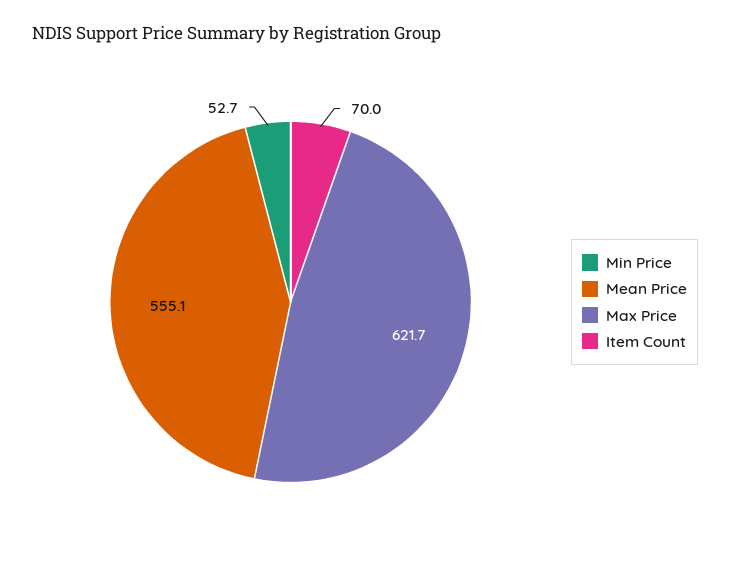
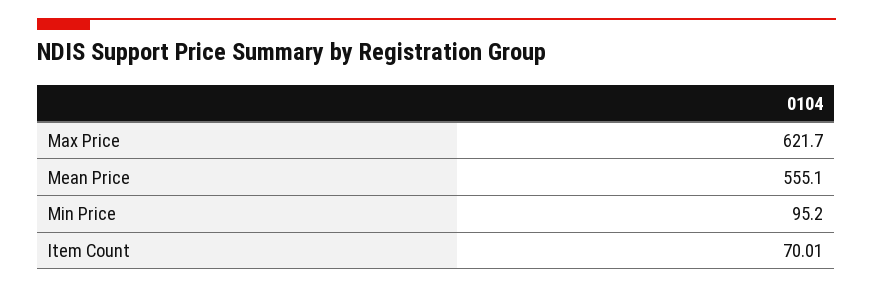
  {
-   "Min Price": 52.7,
+   "Min Price": 95.2,
    "Mean Price": 555.1,
    "Max Price": 621.7,
    "Item Count": 70.01
  }

